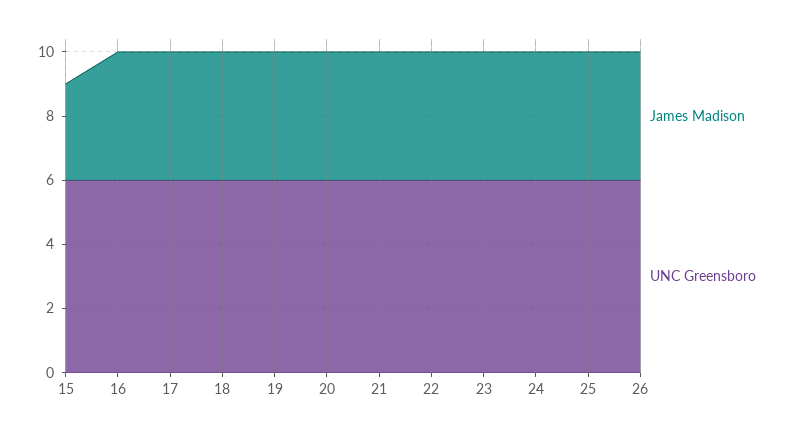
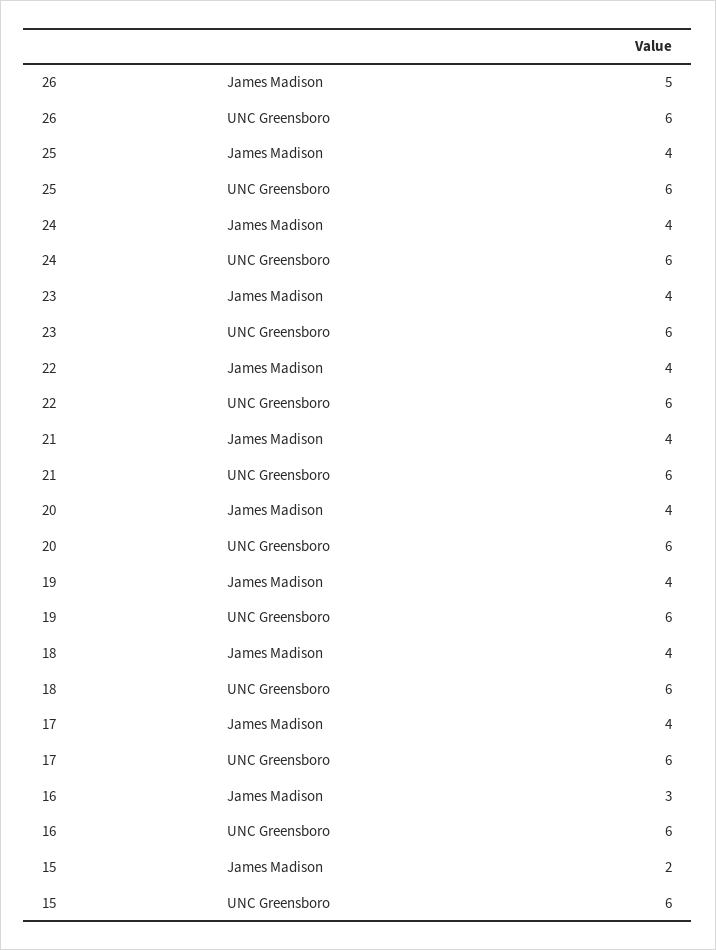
  {
    "James Madison": {
-     "15": 3,
+     "15": 2,
-     "16": 4,
+     "16": 3,
      "17": 4,
      "18": 4,
      "19": 4,
      "20": 4,
      "21": 4,
      "22": 4,
      "23": 4,
      "24": 4,
      "25": 4,
-     "26": 4
+     "26": 5
    },
    "UNC Greensboro": {
      "15": 6,
      "16": 6,
      "17": 6,
      "18": 6,
      "19": 6,
      "20": 6,
      "21": 6,
      "22": 6,
      "23": 6,
      "24": 6,
      "25": 6,
      "26": 6
    }
  }

